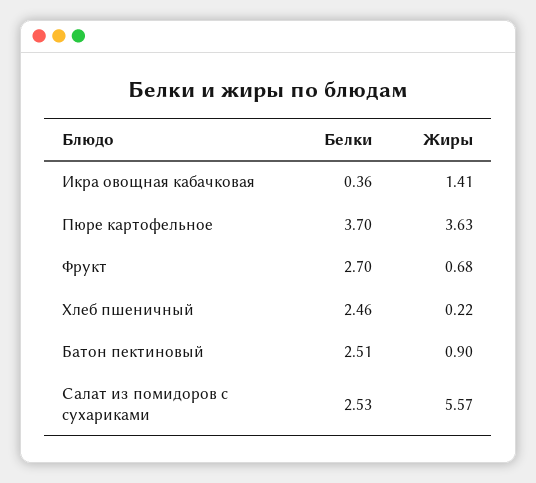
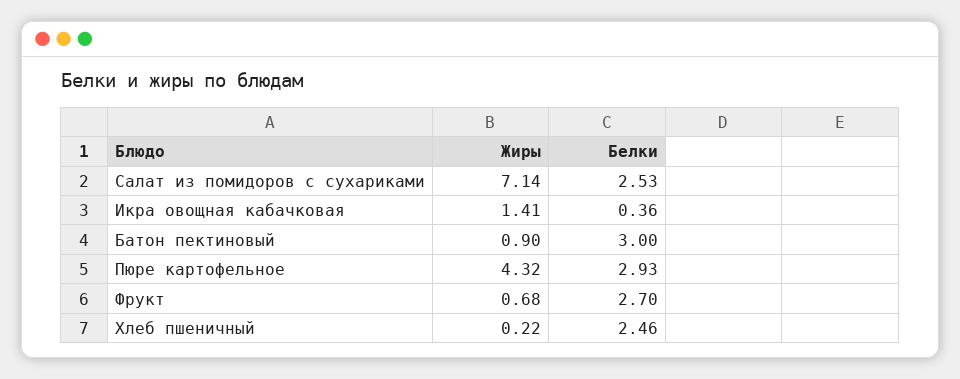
  {
    "Белки": {
      "Икра овощная кабачковая": 0.36,
-     "Пюре картофельное": 3.7,
+     "Пюре картофельное": 2.93,
      "Фрукт": 2.7,
      "Хлеб пшеничный": 2.46,
-     "Батон пектиновый": 2.51,
+     "Батон пектиновый": 3,
      "Салат из помидоров с сухариками": 2.53
    },
    "Жиры": {
      "Икра овощная кабачковая": 1.41,
-     "Пюре картофельное": 3.63,
+     "Пюре картофельное": 4.32,
      "Фрукт": 0.68,
      "Хлеб пшеничный": 0.22,
      "Батон пектиновый": 0.9,
-     "Салат из помидоров с сухариками": 5.57
+     "Салат из помидоров с сухариками": 7.14
    }
  }

